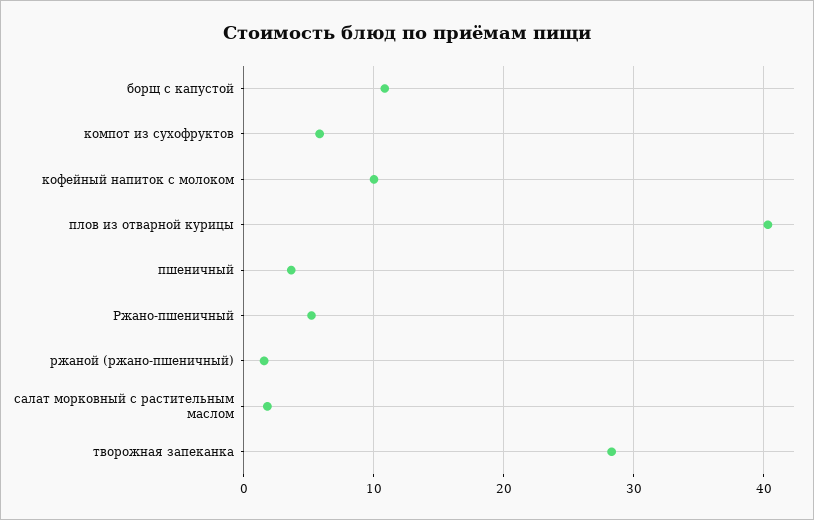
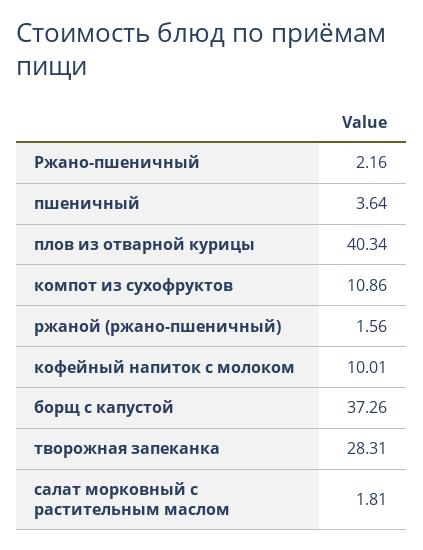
  {
-   "борщ с капустой": 11,
+   "борщ с капустой": 37.26,
-   "компот из сухофруктов": 6,
+   "компот из сухофруктов": 10.86,
    "кофейный напиток с молоком": 10.01,
    "плов из отварной курицы": 40.34,
    "пшеничный": 3.64,
-   "Ржано-пшеничный": 5,
+   "Ржано-пшеничный": 2.16,
    "ржаной (ржано-пшеничный)": 1.56,
    "салат морковный с растительным маслом": 1.81,
    "творожная запеканка": 28.31
  }

